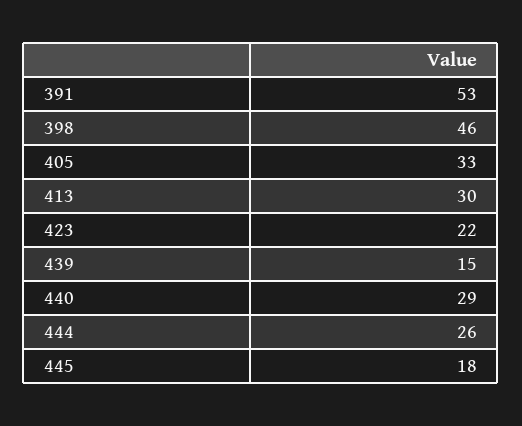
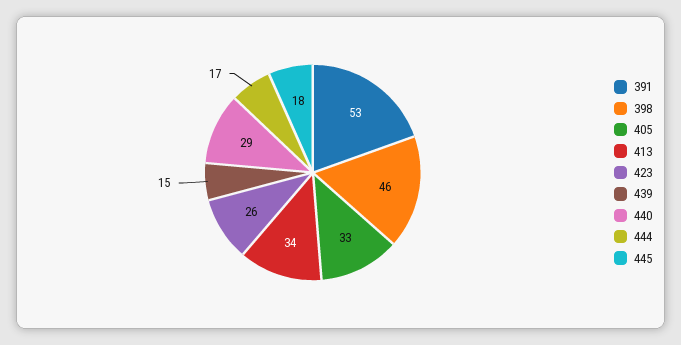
  {
    "391": 53,
    "398": 46,
    "405": 33,
-   "413": 30,
+   "413": 34,
-   "423": 22,
+   "423": 26,
    "439": 15,
    "440": 29,
-   "444": 26,
+   "444": 17,
    "445": 18
  }

